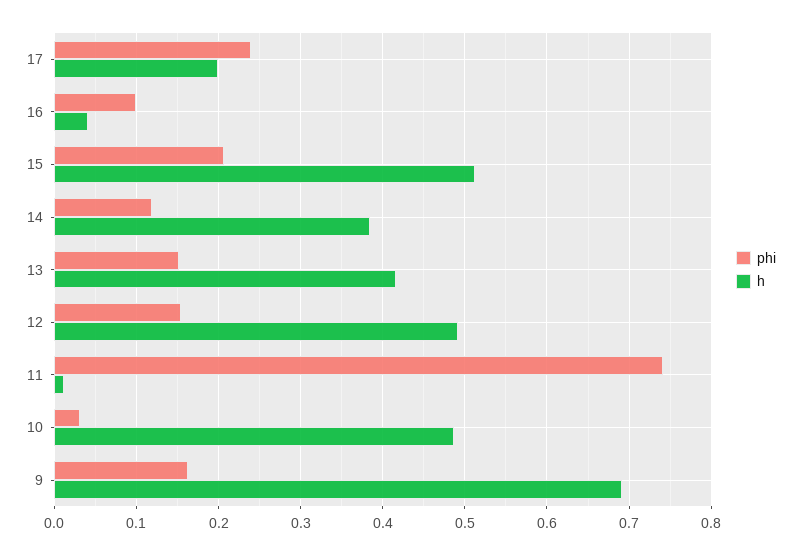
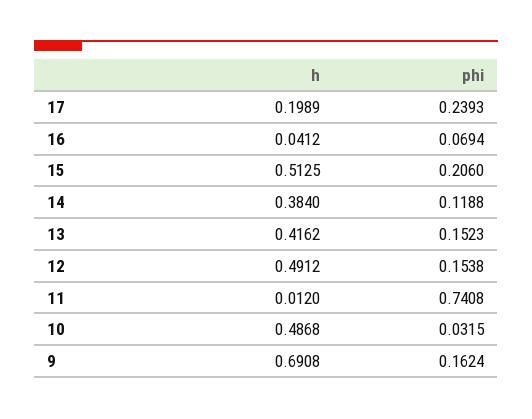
  {
    "phi": {
      "17": 0.2393,
-     "16": 0.1,
+     "16": 0.0694,
      "15": 0.206,
      "14": 0.1188,
      "13": 0.1523,
      "12": 0.1538,
      "11": 0.7408,
      "10": 0.0315,
      "9": 0.1624
    },
    "h": {
      "17": 0.1989,
      "16": 0.0412,
      "15": 0.5125,
      "14": 0.384,
      "13": 0.4162,
      "12": 0.4912,
      "11": 0.012,
      "10": 0.4868,
      "9": 0.6908
    }
  }

